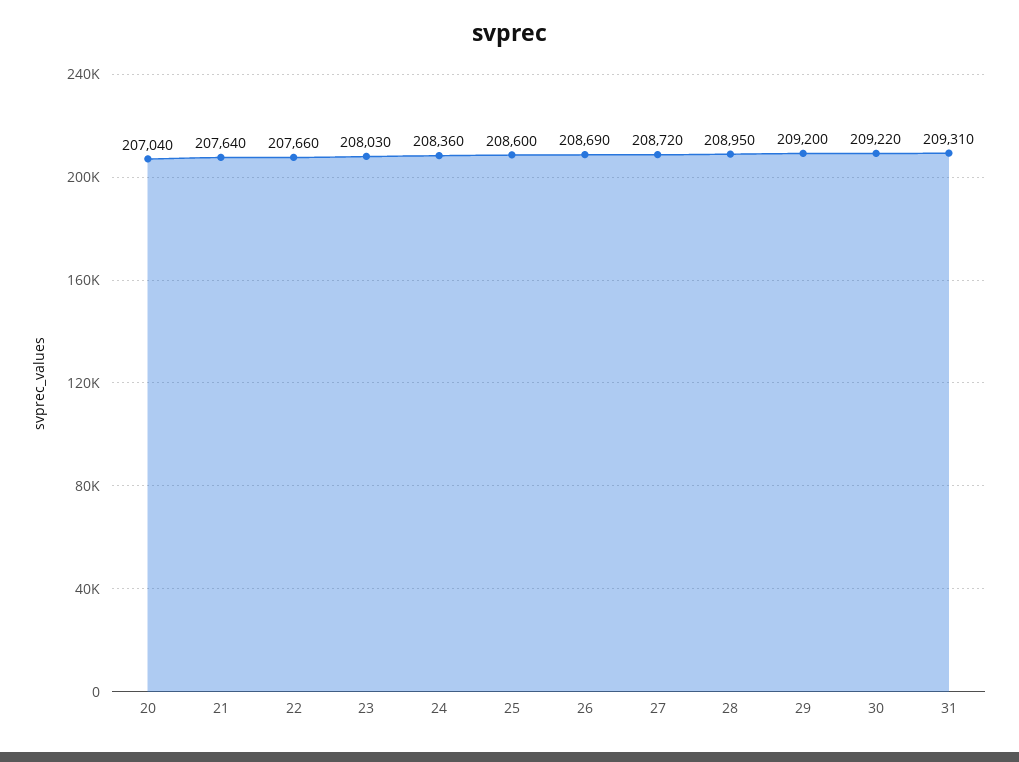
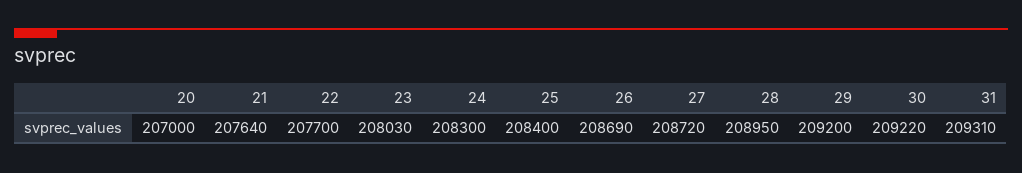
  {
-   "20": 207040,
+   "20": 207000,
    "21": 207640,
-   "22": 207660,
+   "22": 207700,
    "23": 208030,
-   "24": 208360,
+   "24": 208300,
-   "25": 208600,
+   "25": 208400,
    "26": 208690,
    "27": 208720,
    "28": 208950,
    "29": 209200,
    "30": 209220,
    "31": 209310
  }

